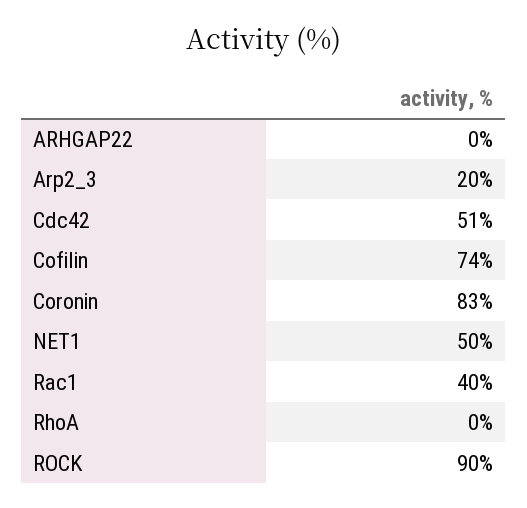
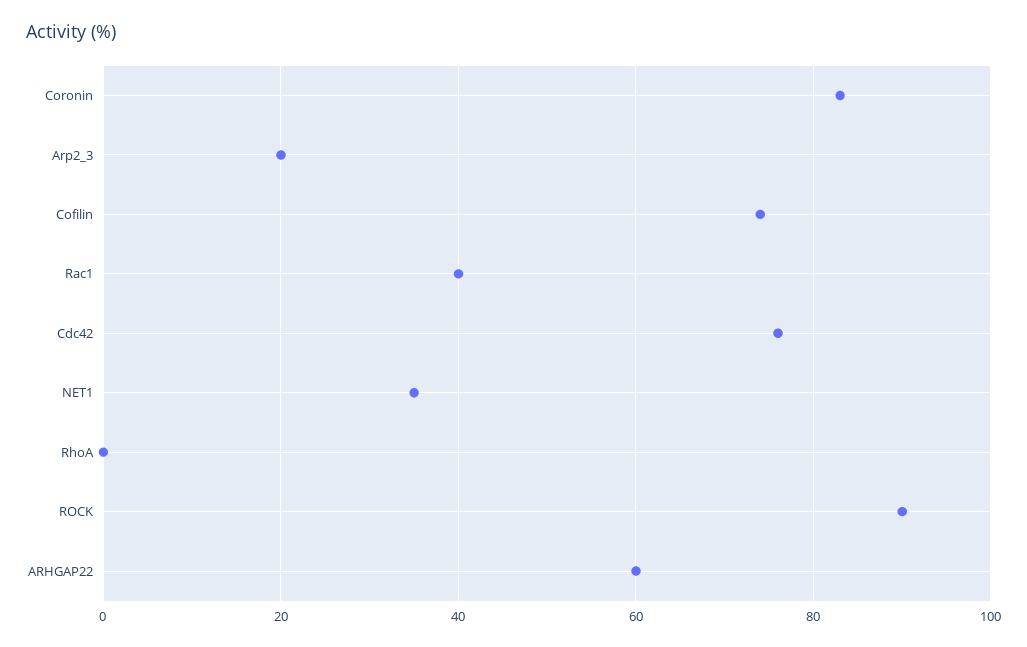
  {
-   "ARHGAP22": 0,
+   "ARHGAP22": 60,
    "Arp2_3": 20,
-   "Cdc42": 51,
+   "Cdc42": 75,
    "Cofilin": 74,
    "Coronin": 83,
-   "NET1": 50,
+   "NET1": 35,
    "Rac1": 40,
    "RhoA": 0,
    "ROCK": 90
  }

